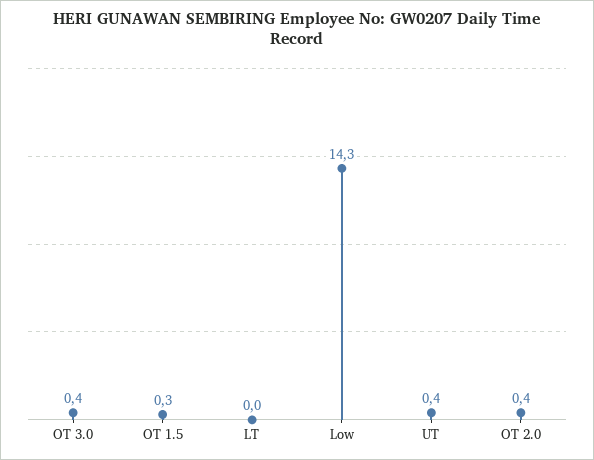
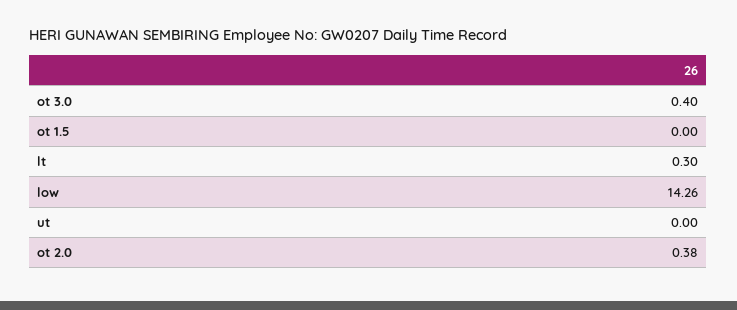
  {
    "OT 3.0": 0.4,
-   "OT 1.5": 0.3,
+   "OT 1.5": 0,
-   "LT": 0,
+   "LT": 0.3,
    "Low": 14.26,
-   "UT": 0.4,
+   "UT": 0,
    "OT 2.0": 0.38
  }

